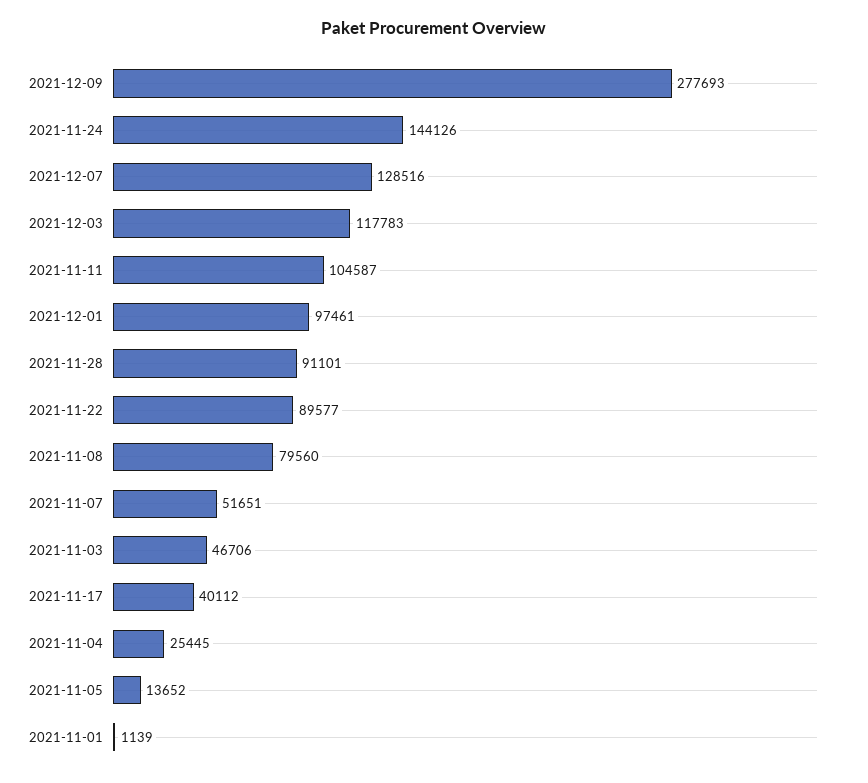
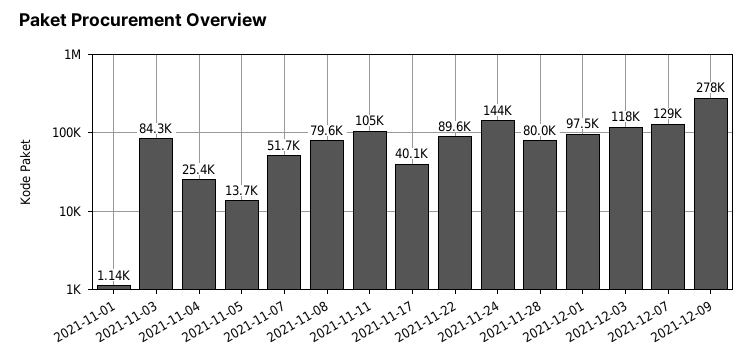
  {
    "2021-12-09": 277693,
    "2021-11-24": 144126,
    "2021-12-07": 128516,
    "2021-12-03": 117783,
    "2021-11-11": 104587,
    "2021-12-01": 97461,
-   "2021-11-28": 91101,
+   "2021-11-28": 80000,
    "2021-11-22": 89577,
    "2021-11-08": 79560,
    "2021-11-07": 51651,
-   "2021-11-03": 46706,
+   "2021-11-03": 84300,
    "2021-11-17": 40112,
    "2021-11-04": 25445,
    "2021-11-05": 13652,
    "2021-11-01": 1139
  }

